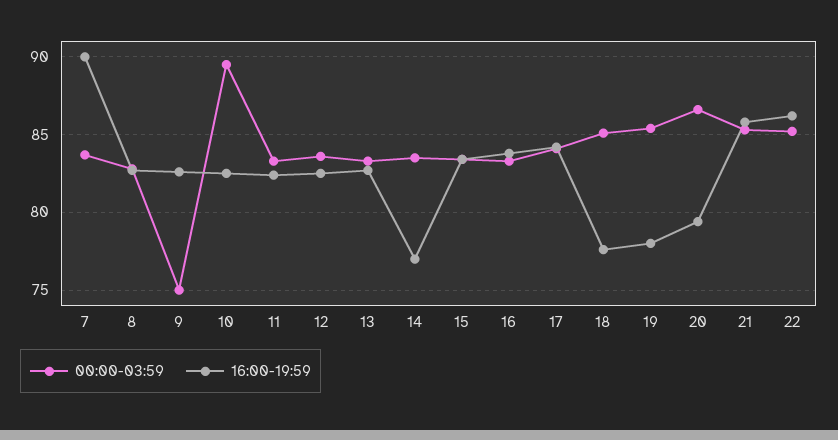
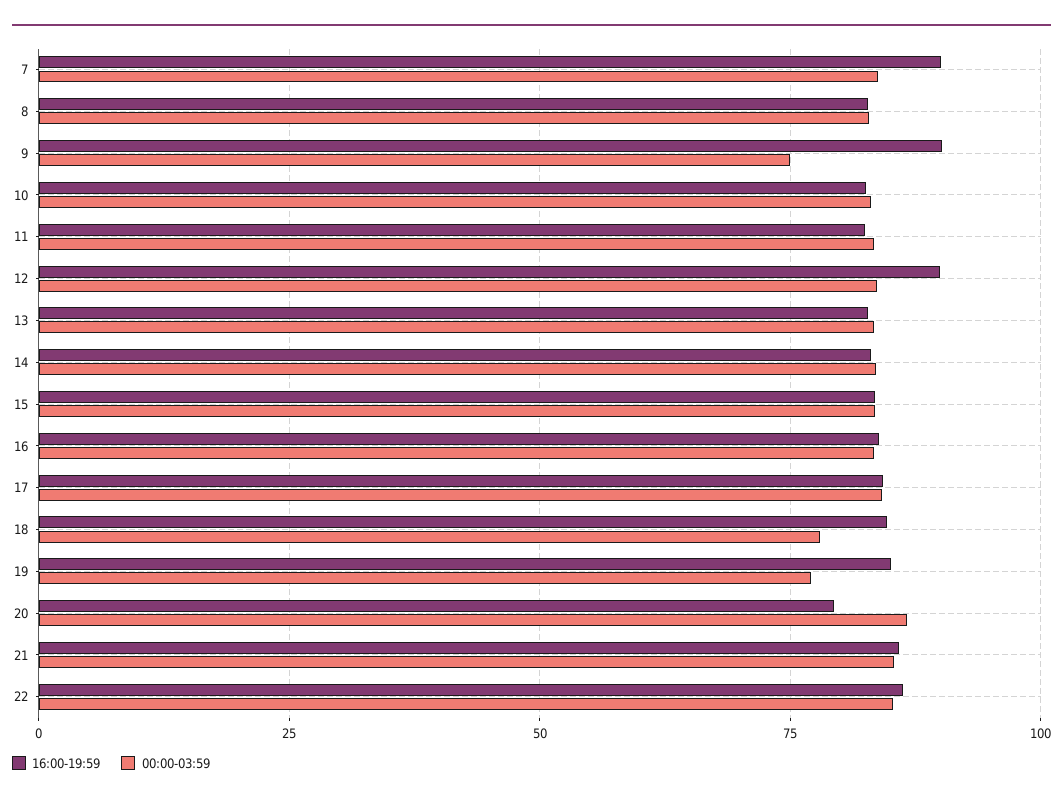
  {
    "00:00-03:59": {
      "7": 83.5,
      "8": 83,
      "9": 75,
-     "10": 89.5,
+     "10": 82.5,
      "11": 83.5,
      "12": 83.5,
      "13": 83.5,
      "14": 83.5,
      "15": 83.5,
      "16": 83.5,
      "17": 84,
-     "18": 85,
+     "18": 77.5,
-     "19": 85.5,
+     "19": 77.5,
      "20": 86.5,
      "21": 85.5,
      "22": 85
    },
    "16:00-19:59": {
      "7": 90,
      "8": 82.5,
-     "9": 82.5,
+     "9": 90,
      "10": 82.5,
      "11": 82.5,
-     "12": 82.5,
+     "12": 90,
      "13": 82.5,
-     "14": 77,
+     "14": 82.5,
      "15": 83.5,
      "16": 84,
      "17": 84,
-     "18": 77.5,
+     "18": 85,
-     "19": 78,
+     "19": 85,
      "20": 79.5,
      "21": 86,
      "22": 86
    }
  }

